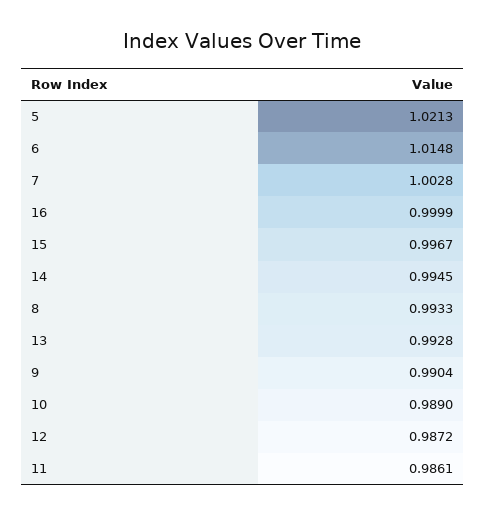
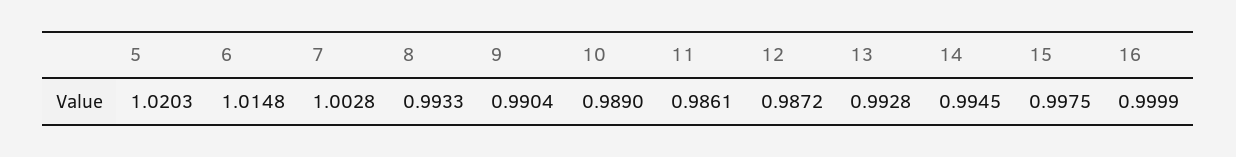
  {
-   "5": 1.0213,
+   "5": 1.0203,
    "6": 1.0148,
    "7": 1.0028,
    "16": 0.9999,
-   "15": 0.9967,
+   "15": 0.9975,
    "14": 0.9945,
    "8": 0.9933,
    "13": 0.9928,
    "9": 0.9904,
    "10": 0.989,
    "12": 0.9872,
    "11": 0.9861
  }

